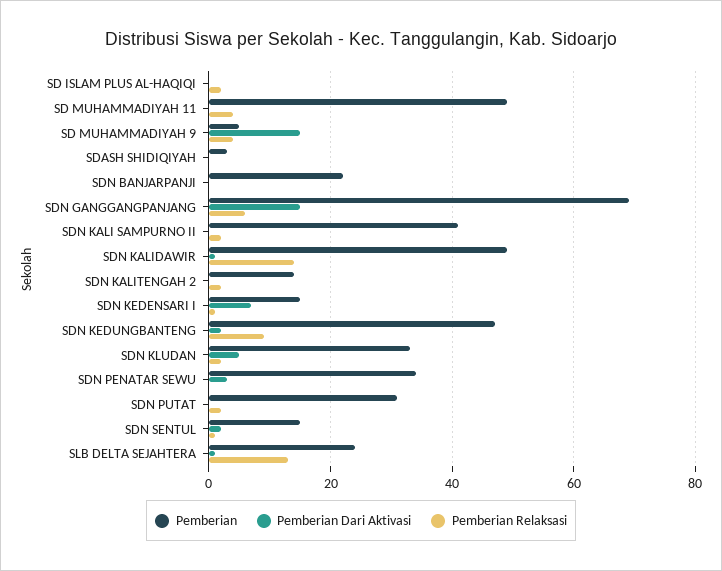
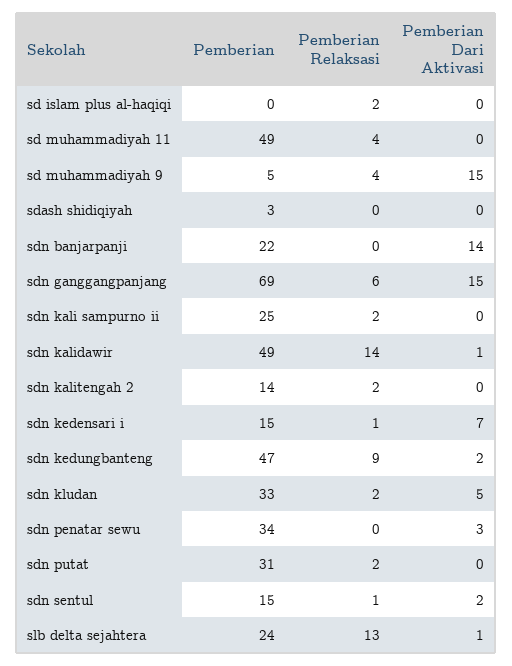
  {
    "Pemberian": {
      "SD ISLAM PLUS AL-HAQIQI": 0,
      "SD MUHAMMADIYAH 11": 49,
      "SD MUHAMMADIYAH 9": 5,
      "SDASH SHIDIQIYAH": 3,
      "SDN BANJARPANJI": 22,
      "SDN GANGGANGPANJANG": 69,
-     "SDN KALI SAMPURNO II": 40,
+     "SDN KALI SAMPURNO II": 25,
      "SDN KALIDAWIR": 49,
      "SDN KALITENGAH 2": 14,
      "SDN KEDENSARI I": 15,
      "SDN KEDUNGBANTENG": 47,
      "SDN KLUDAN": 33,
      "SDN PENATAR SEWU": 34,
      "SDN PUTAT": 31,
      "SDN SENTUL": 15,
      "SLB DELTA SEJAHTERA": 24
    },
    "Pemberian Dari Aktivasi": {
      "SD ISLAM PLUS AL-HAQIQI": 0,
      "SD MUHAMMADIYAH 11": 0,
      "SD MUHAMMADIYAH 9": 15,
      "SDASH SHIDIQIYAH": 0,
-     "SDN BANJARPANJI": 0,
+     "SDN BANJARPANJI": 14,
      "SDN GANGGANGPANJANG": 15,
      "SDN KALI SAMPURNO II": 0,
      "SDN KALIDAWIR": 1,
      "SDN KALITENGAH 2": 0,
      "SDN KEDENSARI I": 7,
      "SDN KEDUNGBANTENG": 2,
      "SDN KLUDAN": 5,
      "SDN PENATAR SEWU": 3,
      "SDN PUTAT": 0,
      "SDN SENTUL": 2,
      "SLB DELTA SEJAHTERA": 1
    },
    "Pemberian Relaksasi": {
      "SD ISLAM PLUS AL-HAQIQI": 2,
      "SD MUHAMMADIYAH 11": 4,
      "SD MUHAMMADIYAH 9": 4,
      "SDASH SHIDIQIYAH": 0,
      "SDN BANJARPANJI": 0,
      "SDN GANGGANGPANJANG": 6,
      "SDN KALI SAMPURNO II": 2,
      "SDN KALIDAWIR": 14,
      "SDN KALITENGAH 2": 2,
      "SDN KEDENSARI I": 1,
      "SDN KEDUNGBANTENG": 9,
      "SDN KLUDAN": 2,
      "SDN PENATAR SEWU": 0,
      "SDN PUTAT": 2,
      "SDN SENTUL": 1,
      "SLB DELTA SEJAHTERA": 13
    }
  }

